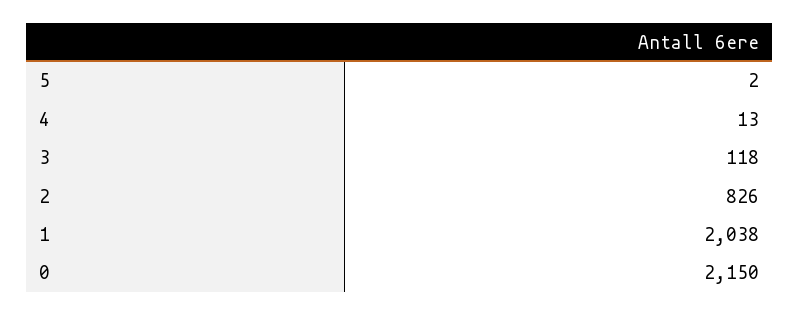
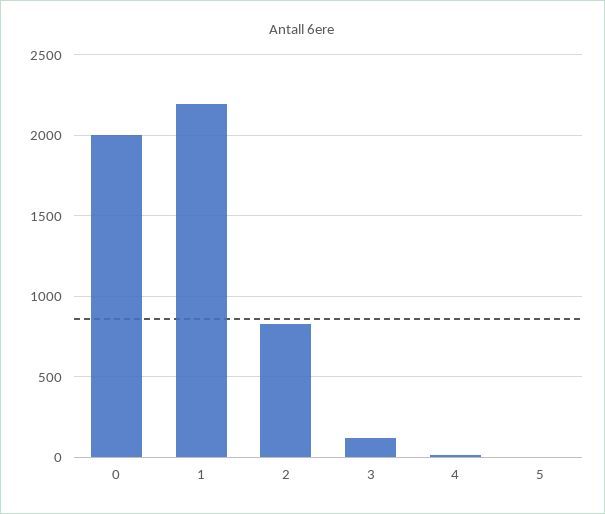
  {
    "5": 2,
    "4": 13,
    "3": 118,
    "2": 826,
-   "1": 2038,
+   "1": 2200,
-   "0": 2150
+   "0": 2000
  }

